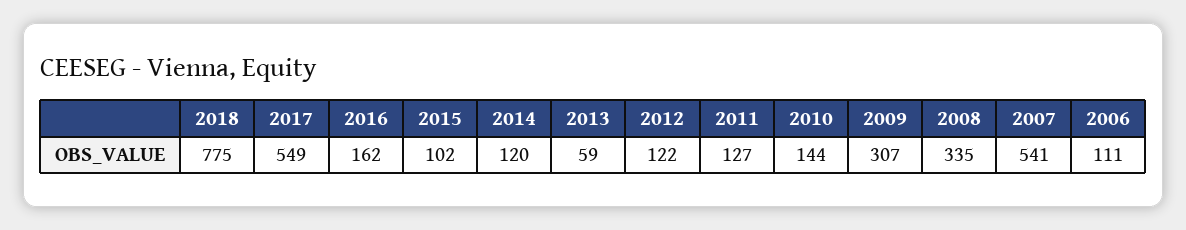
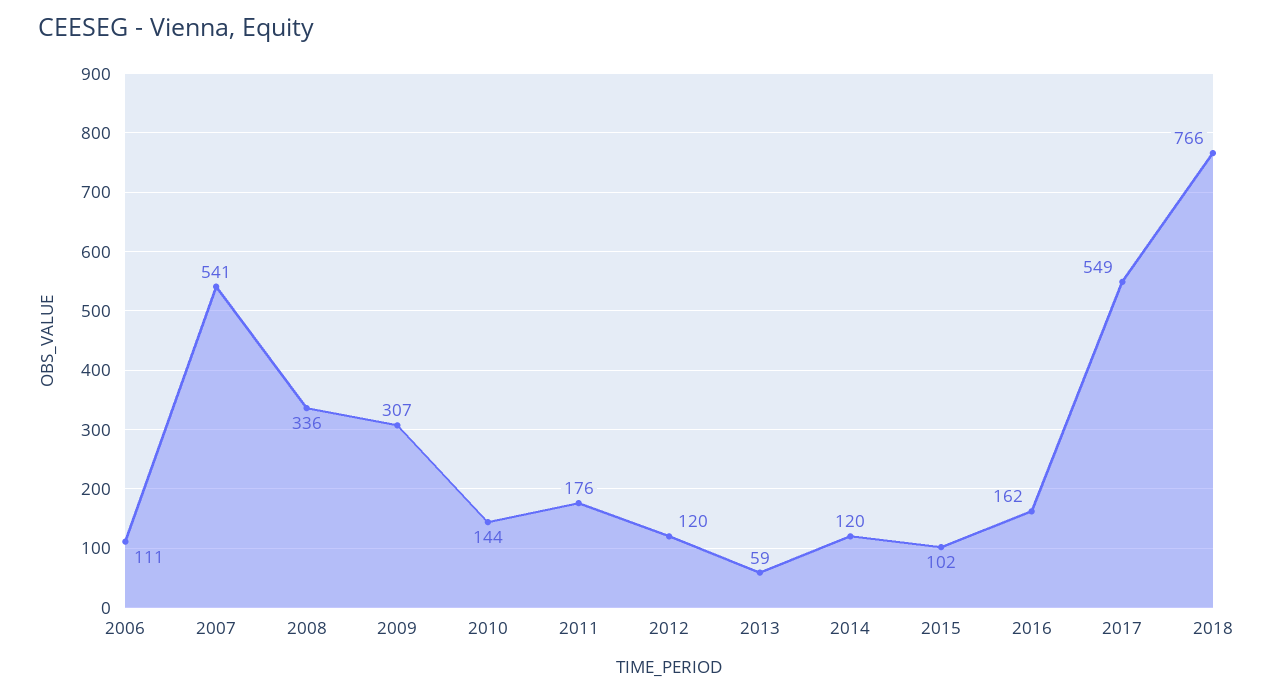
  {
-   "2018": 775,
+   "2018": 766,
    "2017": 549,
    "2016": 162,
    "2015": 102,
    "2014": 120,
    "2013": 59,
-   "2012": 122,
+   "2012": 120,
-   "2011": 127,
+   "2011": 176,
    "2010": 144,
    "2009": 307,
-   "2008": 335,
+   "2008": 336,
    "2007": 541,
    "2006": 111
  }

